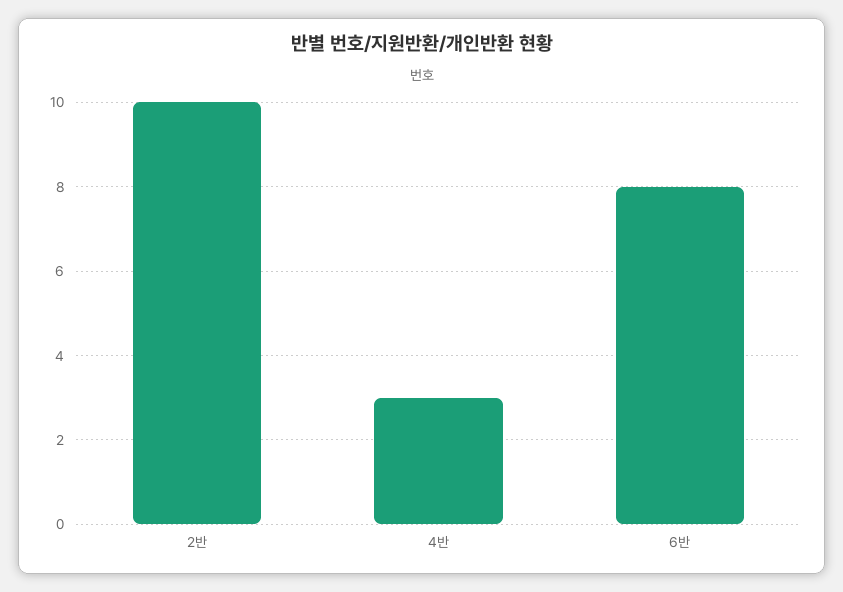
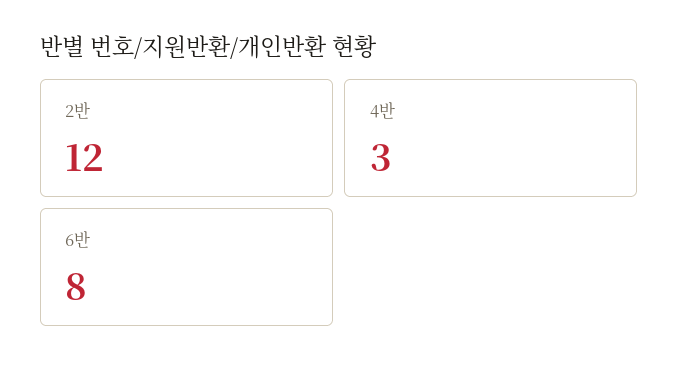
  {
-   "2반": 10,
+   "2반": 12,
    "4반": 3,
    "6반": 8
  }

